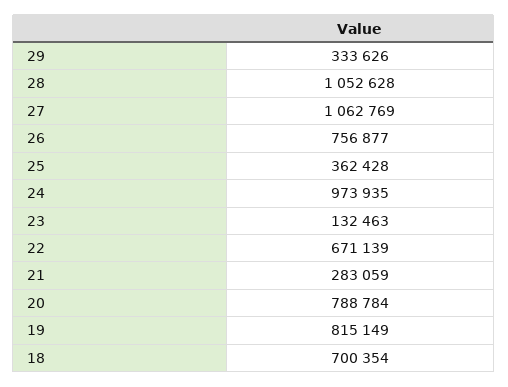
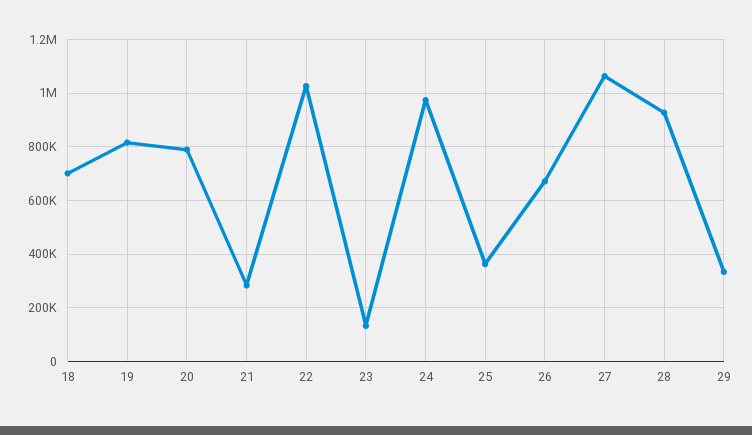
  {
    "29": 333626,
-   "28": 1052628,
+   "28": 925000,
    "27": 1062769,
-   "26": 756877,
+   "26": 675000,
    "25": 362428,
    "24": 973935,
    "23": 132463,
-   "22": 671139,
+   "22": 1025000,
    "21": 283059,
    "20": 788784,
    "19": 815149,
    "18": 700354
  }

